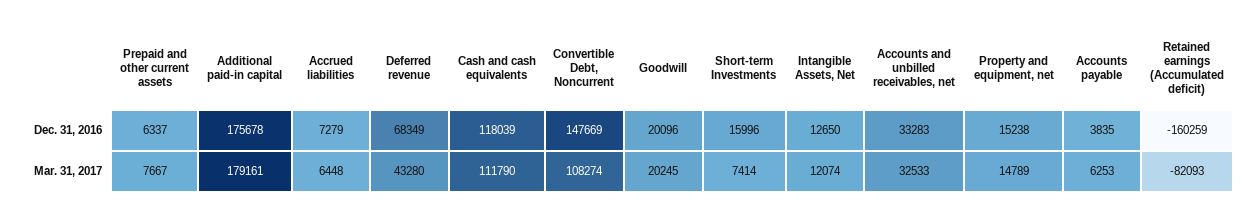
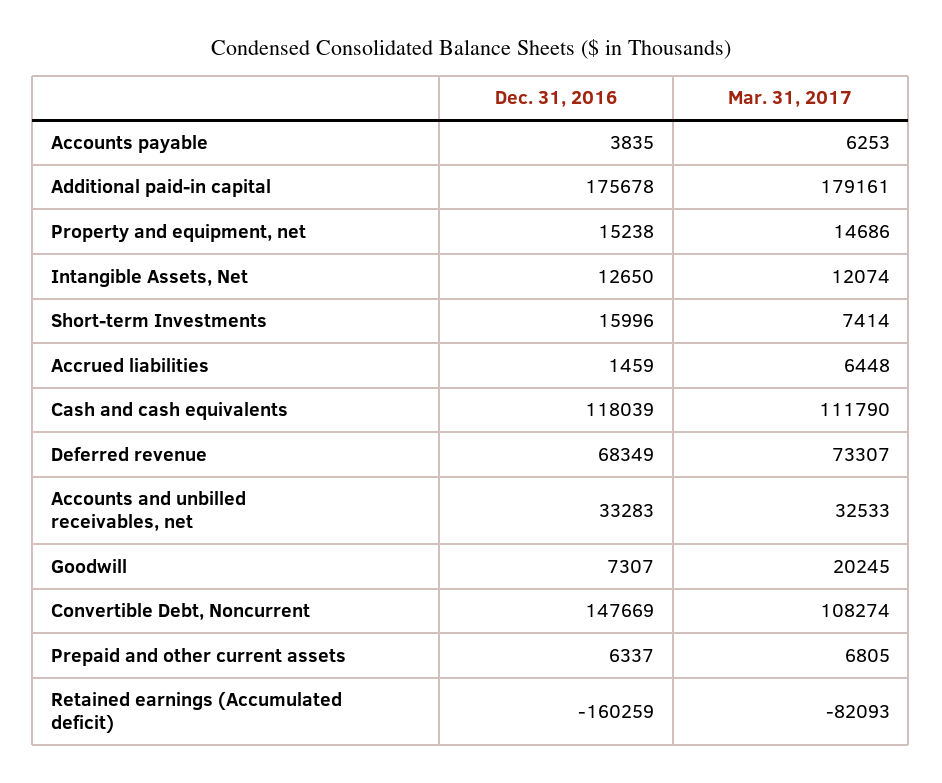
  {
    "Prepaid and other current assets": {
      "Dec. 31, 2016": 6337,
-     "Mar. 31, 2017": 7667
+     "Mar. 31, 2017": 6805
    },
    "Additional paid-in capital": {
      "Dec. 31, 2016": 175678,
      "Mar. 31, 2017": 179161
    },
    "Accrued liabilities": {
-     "Dec. 31, 2016": 7279,
+     "Dec. 31, 2016": 1459,
      "Mar. 31, 2017": 6448
    },
    "Deferred revenue": {
      "Dec. 31, 2016": 68349,
-     "Mar. 31, 2017": 43280
+     "Mar. 31, 2017": 73307
    },
    "Cash and cash equivalents": {
      "Dec. 31, 2016": 118039,
      "Mar. 31, 2017": 111790
    },
    "Convertible Debt, Noncurrent": {
      "Dec. 31, 2016": 147669,
      "Mar. 31, 2017": 108274
    },
    "Goodwill": {
-     "Dec. 31, 2016": 20096,
+     "Dec. 31, 2016": 7307,
      "Mar. 31, 2017": 20245
    },
    "Short-term Investments": {
      "Dec. 31, 2016": 15996,
      "Mar. 31, 2017": 7414
    },
    "Intangible Assets, Net": {
      "Dec. 31, 2016": 12650,
      "Mar. 31, 2017": 12074
    },
    "Accounts and unbilled receivables, net": {
      "Dec. 31, 2016": 33283,
      "Mar. 31, 2017": 32533
    },
    "Property and equipment, net": {
      "Dec. 31, 2016": 15238,
-     "Mar. 31, 2017": 14789
+     "Mar. 31, 2017": 14686
    },
    "Accounts payable": {
      "Dec. 31, 2016": 3835,
      "Mar. 31, 2017": 6253
    },
    "Retained earnings (Accumulated deficit)": {
      "Dec. 31, 2016": -160259,
      "Mar. 31, 2017": -82093
    }
  }

